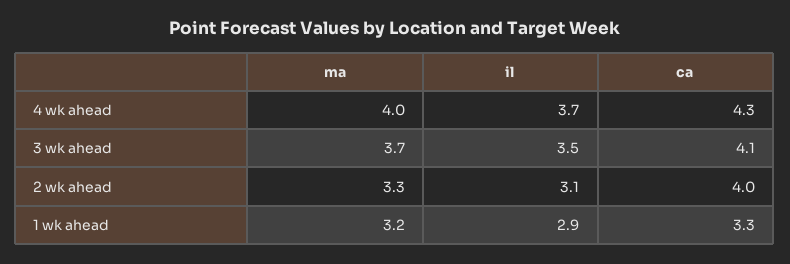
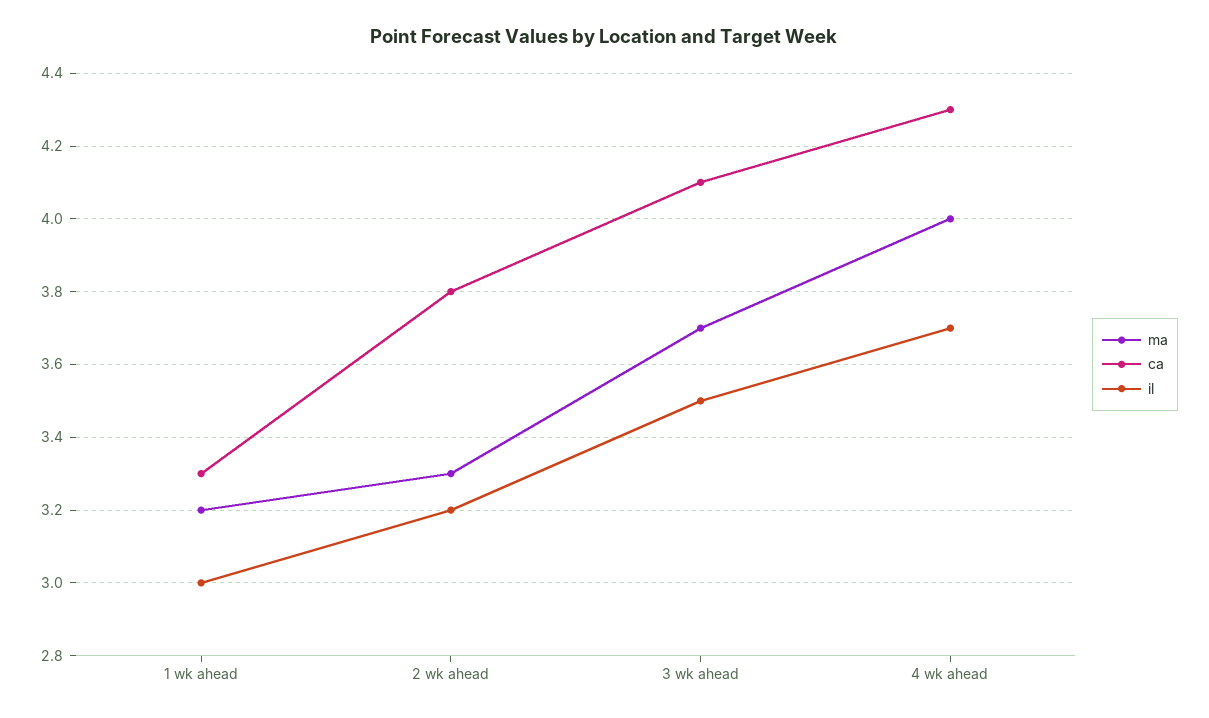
  {
    "ma": {
      "4 wk ahead": 4,
      "3 wk ahead": 3.7,
      "2 wk ahead": 3.3,
      "1 wk ahead": 3.2
    },
    "il": {
      "4 wk ahead": 3.7,
      "3 wk ahead": 3.5,
-     "2 wk ahead": 3.1,
+     "2 wk ahead": 3.2,
-     "1 wk ahead": 2.9
+     "1 wk ahead": 3
    },
    "ca": {
      "4 wk ahead": 4.3,
      "3 wk ahead": 4.1,
-     "2 wk ahead": 4,
+     "2 wk ahead": 3.8,
      "1 wk ahead": 3.3
    }
  }

